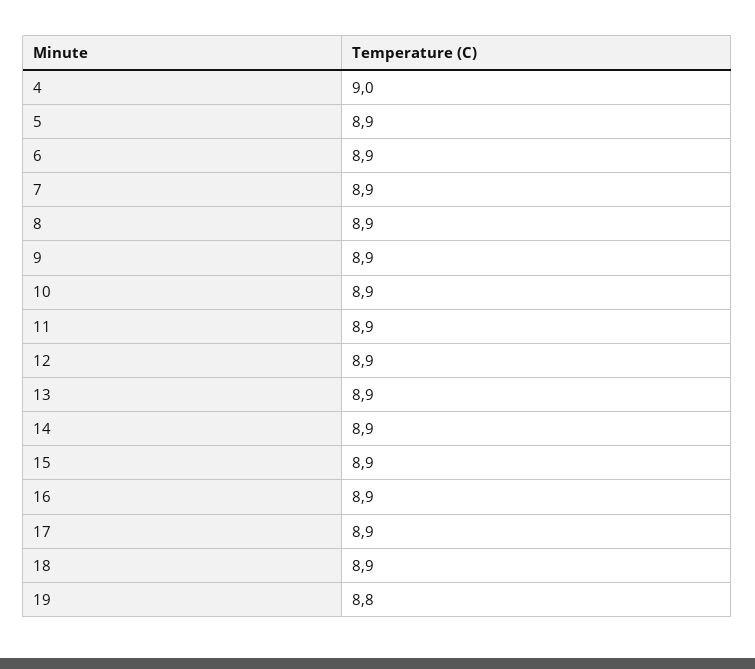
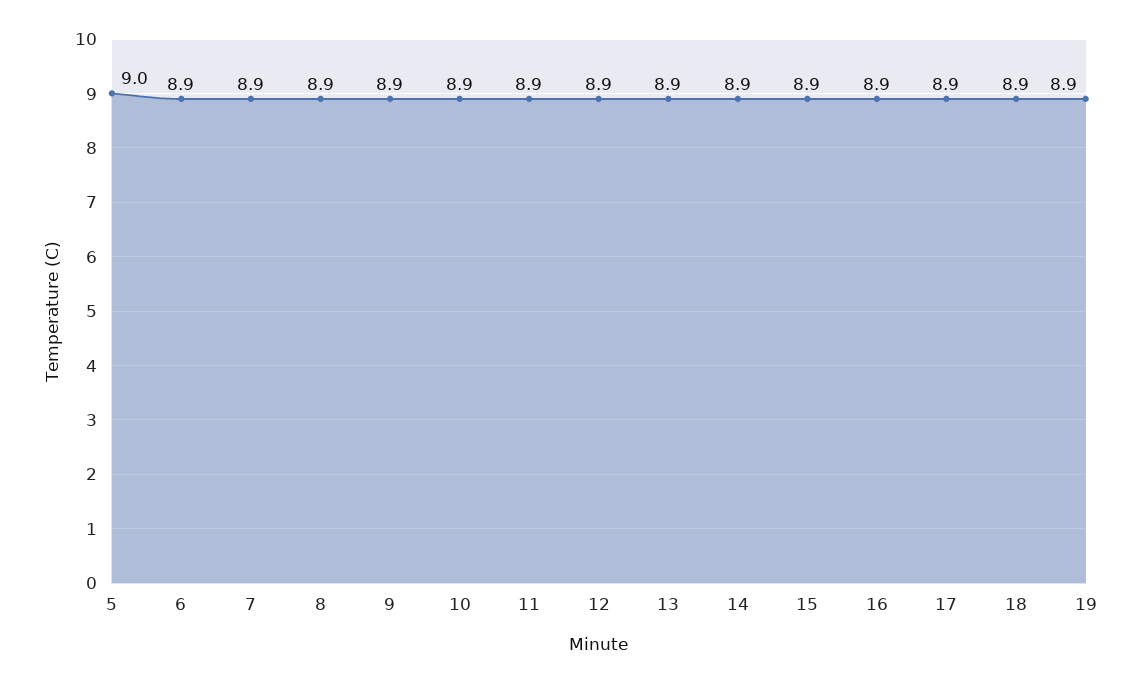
  {
-   "4": 9,
-   "5": 8.9,
+   "5": 9,
    "6": 8.9,
    "7": 8.9,
    "8": 8.9,
    "9": 8.9,
    "10": 8.9,
    "11": 8.9,
    "12": 8.9,
    "13": 8.9,
    "14": 8.9,
    "15": 8.9,
    "16": 8.9,
    "17": 8.9,
    "18": 8.9,
-   "19": 8.8
+   "19": 8.9
  }

